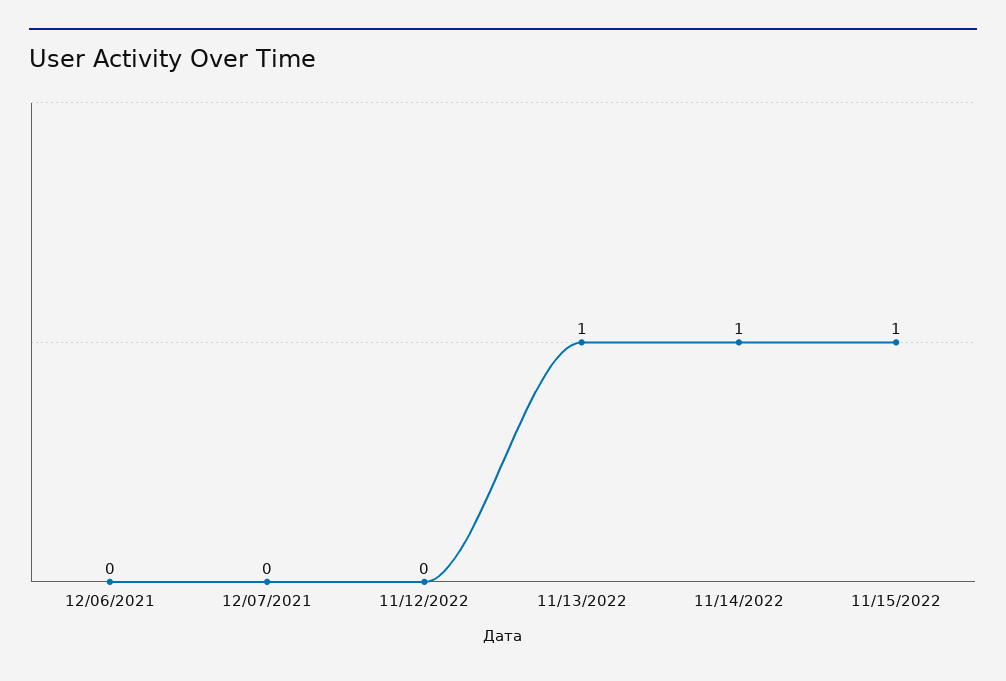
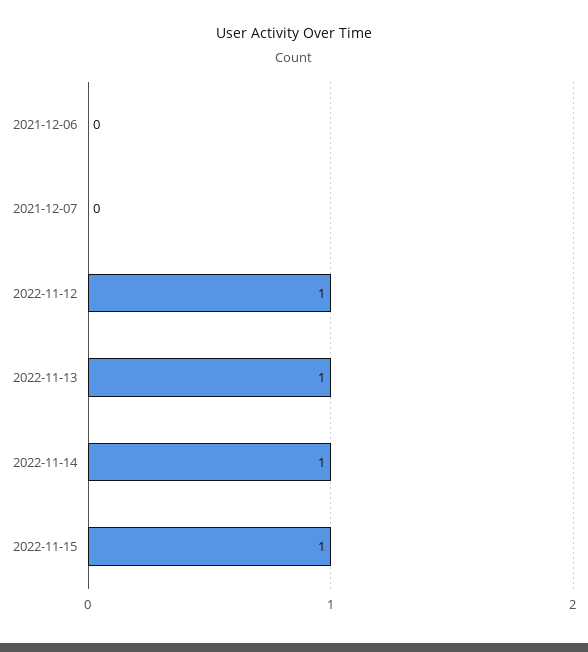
  {
    "12/06/2021": 0,
    "12/07/2021": 0,
-   "11/12/2022": 0,
+   "11/12/2022": 1,
    "11/13/2022": 1,
    "11/14/2022": 1,
    "11/15/2022": 1
  }

